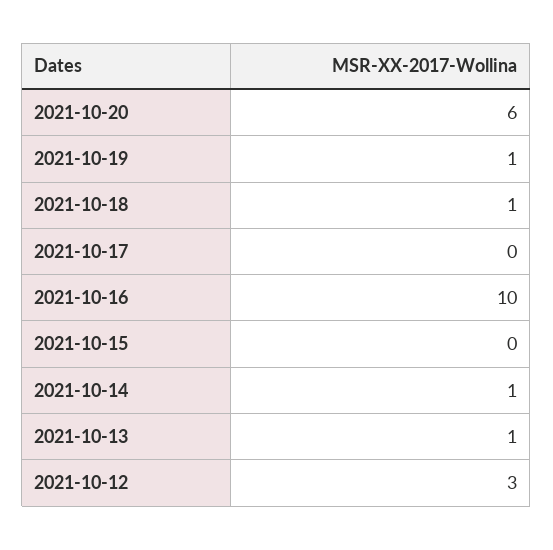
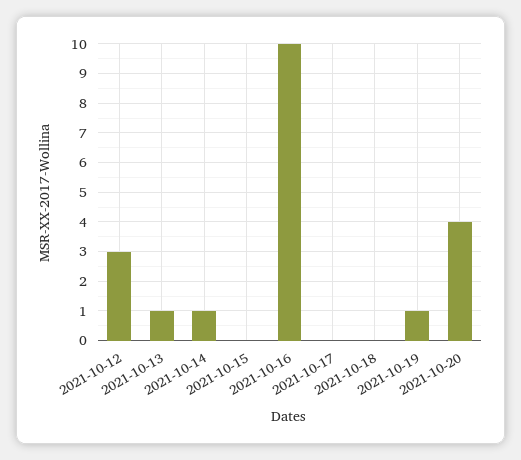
  {
-   "2021-10-20": 6,
+   "2021-10-20": 4,
    "2021-10-19": 1,
-   "2021-10-18": 1,
+   "2021-10-18": 0,
    "2021-10-17": 0,
    "2021-10-16": 10,
    "2021-10-15": 0,
    "2021-10-14": 1,
    "2021-10-13": 1,
    "2021-10-12": 3
  }

